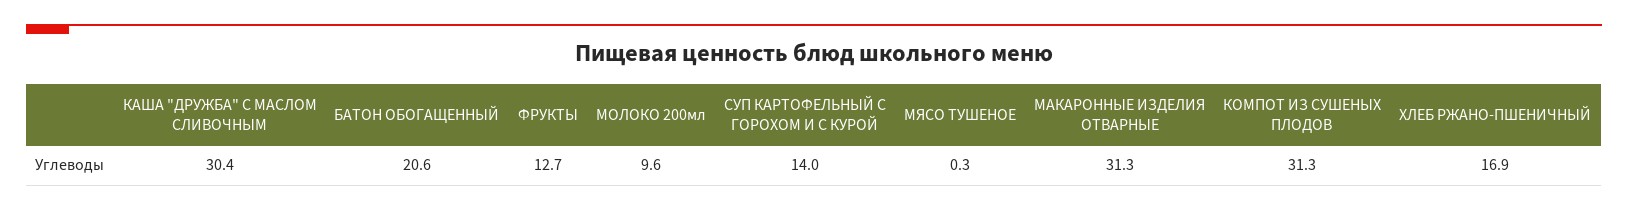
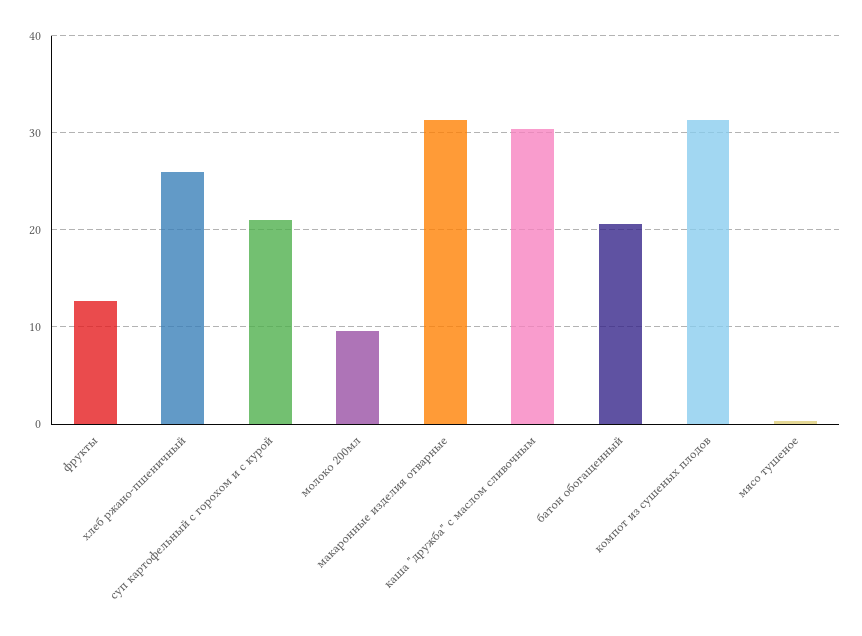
  {
    "КАША \"ДРУЖБА\" С МАСЛОМ СЛИВОЧНЫМ": 30.4,
    "БАТОН ОБОГАЩЕННЫЙ": 20.6,
    "ФРУКТЫ": 12.7,
    "МОЛОКО 200мл": 9.6,
-   "СУП КАРТОФЕЛЬНЫЙ С ГОРОХОМ И С КУРОЙ": 14,
+   "СУП КАРТОФЕЛЬНЫЙ С ГОРОХОМ И С КУРОЙ": 21,
    "МЯСО ТУШЕНОЕ": 0.3,
    "МАКАРОННЫЕ ИЗДЕЛИЯ ОТВАРНЫЕ": 31.3,
    "КОМПОТ ИЗ СУШЕНЫХ ПЛОДОВ": 31.3,
-   "ХЛЕБ РЖАНО-ПШЕНИЧНЫЙ": 16.9
+   "ХЛЕБ РЖАНО-ПШЕНИЧНЫЙ": 26
  }

